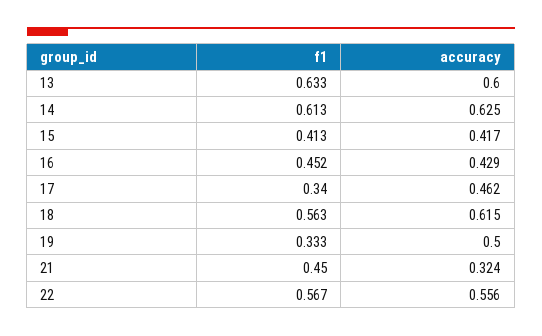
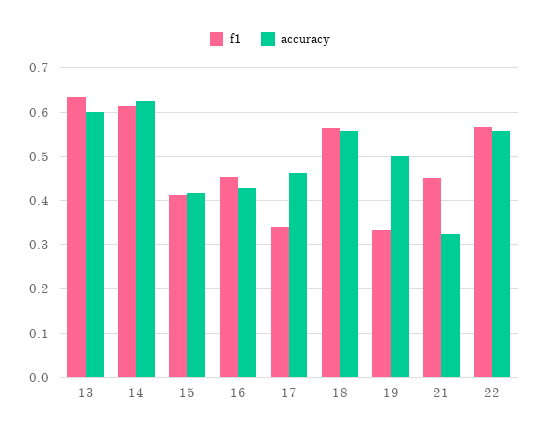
  {
    "f1": {
      "13": 0.633,
      "14": 0.613,
      "15": 0.413,
      "16": 0.452,
      "17": 0.34,
      "18": 0.563,
      "19": 0.333,
      "21": 0.45,
      "22": 0.567
    },
    "accuracy": {
      "13": 0.6,
      "14": 0.625,
      "15": 0.417,
      "16": 0.429,
      "17": 0.462,
-     "18": 0.615,
+     "18": 0.56,
      "19": 0.5,
      "21": 0.324,
      "22": 0.556
    }
  }

